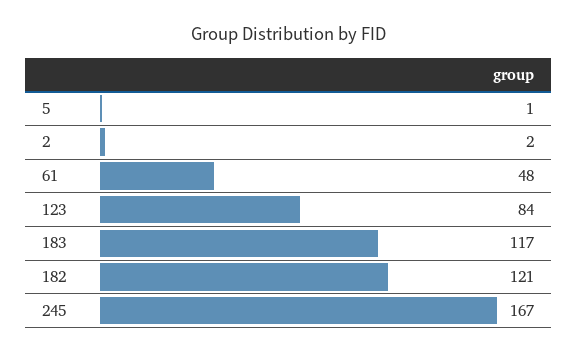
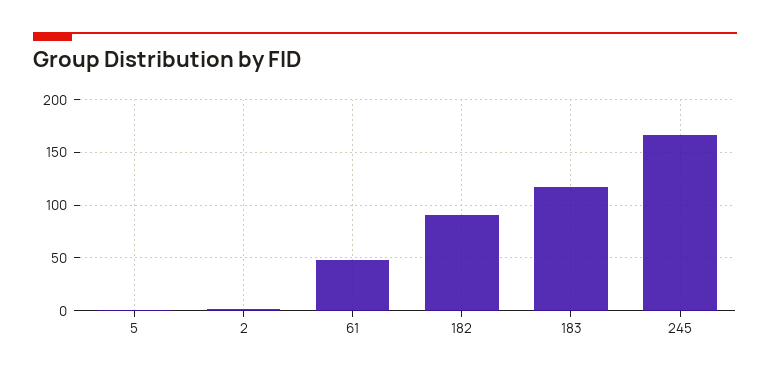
  {
    "5": 1,
    "2": 2,
    "61": 48,
-   "123": 84,
    "183": 117,
-   "182": 121,
+   "182": 90,
    "245": 167
  }

